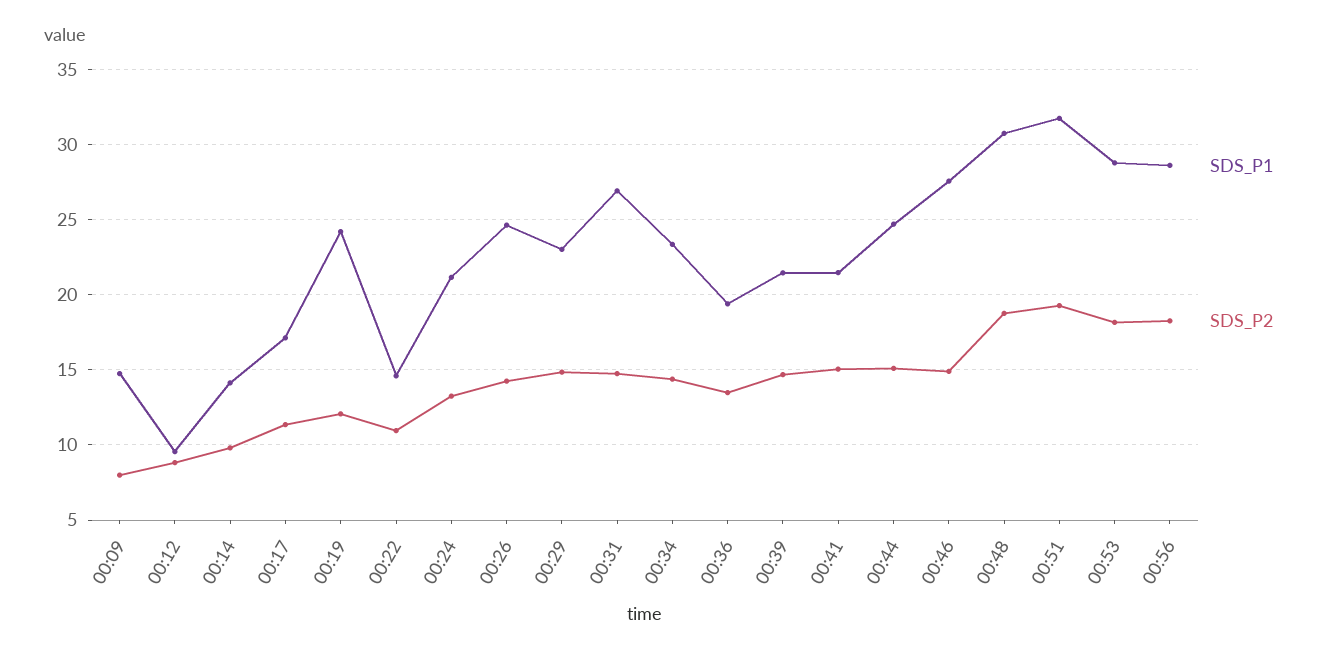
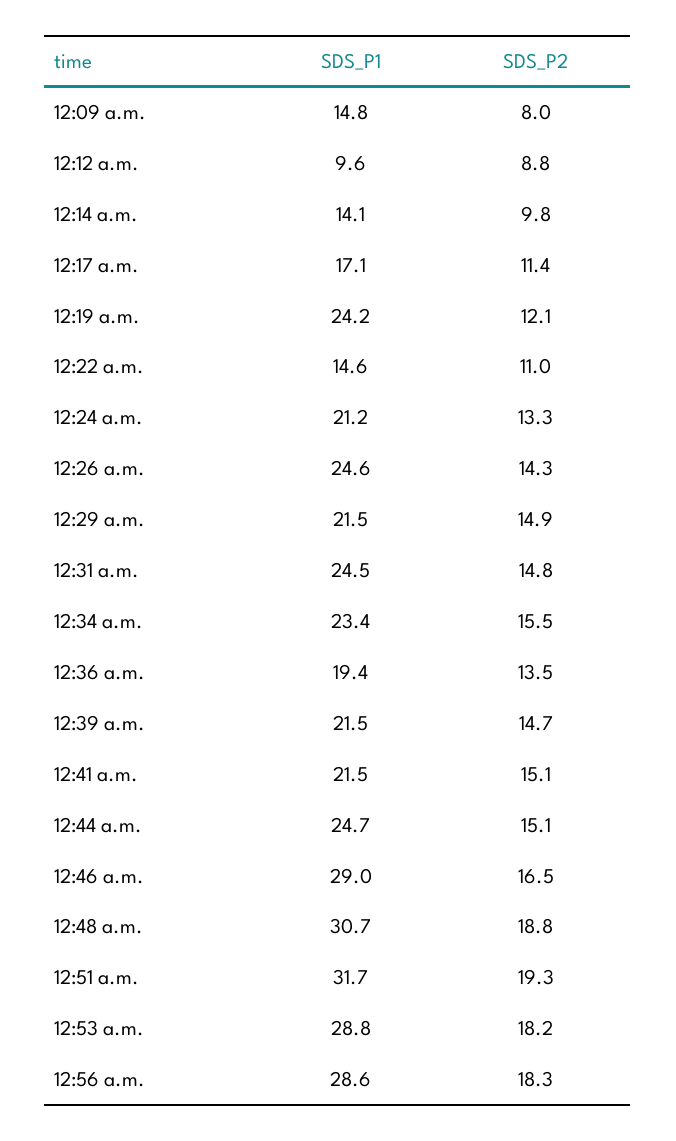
  {
    "SDS_P1": {
      "00:09": 14.8,
      "00:12": 9.6,
      "00:14": 14.1,
      "00:17": 17.1,
      "00:19": 24.2,
      "00:22": 14.6,
      "00:24": 21.2,
      "00:26": 24.6,
-     "00:29": 23,
+     "00:29": 21.5,
-     "00:31": 27,
+     "00:31": 24.5,
      "00:34": 23.4,
      "00:36": 19.4,
      "00:39": 21.5,
      "00:41": 21.5,
      "00:44": 24.7,
-     "00:46": 27.5,
+     "00:46": 29,
      "00:48": 30.7,
      "00:51": 31.7,
      "00:53": 28.8,
      "00:56": 28.6
    },
    "SDS_P2": {
      "00:09": 8,
      "00:12": 8.8,
      "00:14": 9.8,
      "00:17": 11.4,
      "00:19": 12.1,
      "00:22": 11,
      "00:24": 13.3,
      "00:26": 14.3,
      "00:29": 14.9,
      "00:31": 14.8,
-     "00:34": 14.5,
+     "00:34": 15.5,
      "00:36": 13.5,
      "00:39": 14.7,
      "00:41": 15.1,
      "00:44": 15.1,
-     "00:46": 15,
+     "00:46": 16.5,
      "00:48": 18.8,
      "00:51": 19.3,
      "00:53": 18.2,
      "00:56": 18.3
    }
  }

